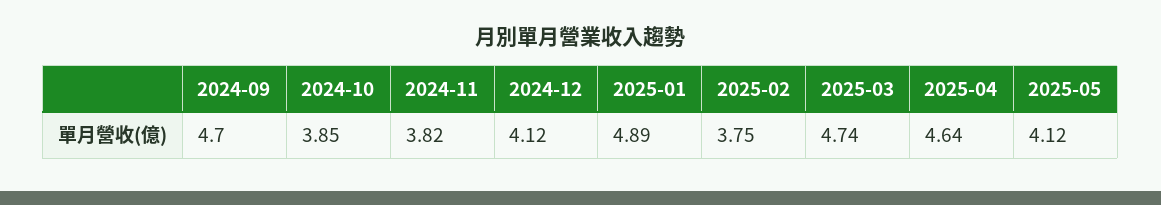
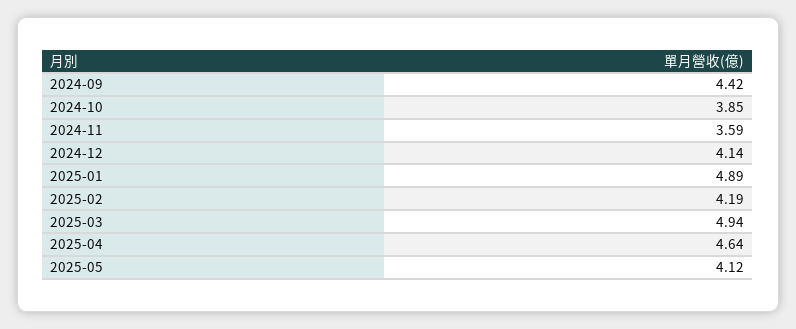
  {
-   "2024-09": 4.7,
+   "2024-09": 4.42,
    "2024-10": 3.85,
-   "2024-11": 3.82,
+   "2024-11": 3.59,
-   "2024-12": 4.12,
+   "2024-12": 4.14,
    "2025-01": 4.89,
-   "2025-02": 3.75,
+   "2025-02": 4.19,
-   "2025-03": 4.74,
+   "2025-03": 4.94,
    "2025-04": 4.64,
    "2025-05": 4.12
  }

